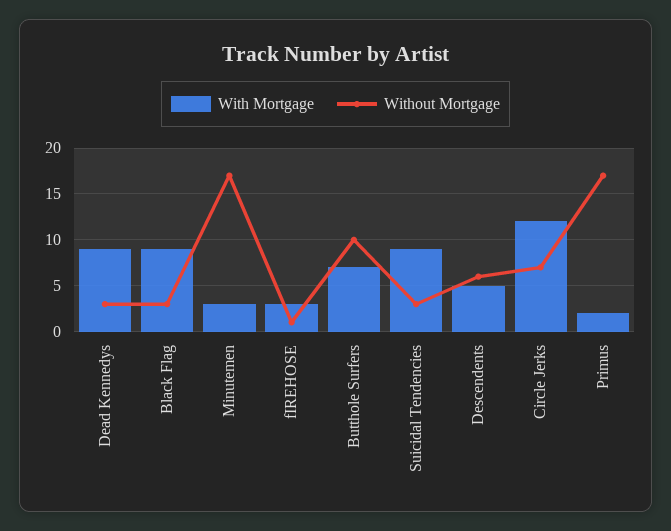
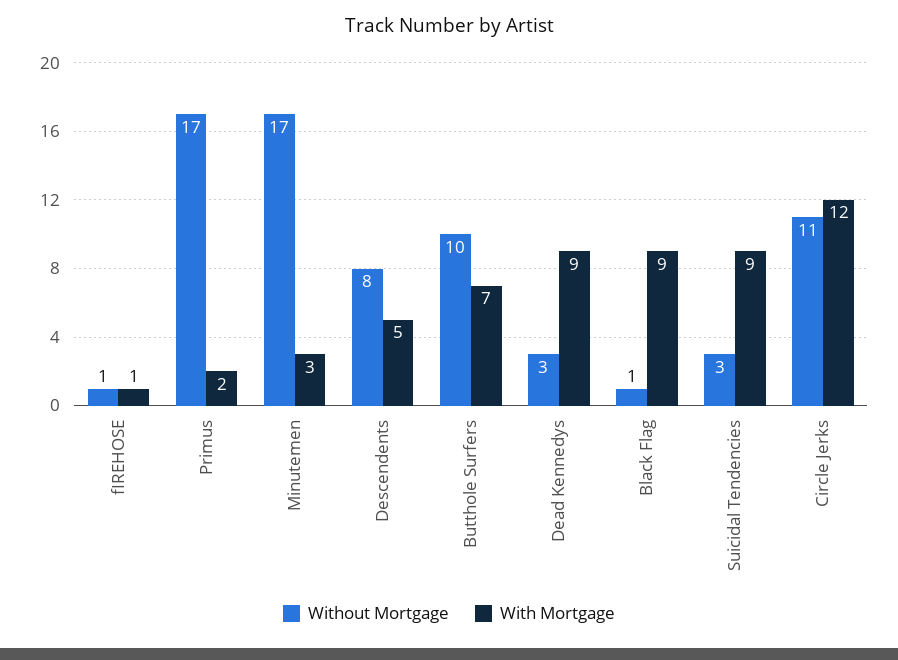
  {
    "With Mortgage": {
      "Dead Kennedys": 9,
      "Black Flag": 9,
      "Minutemen": 3,
-     "fIREHOSE": 3,
+     "fIREHOSE": 1,
      "Butthole Surfers": 7,
      "Suicidal Tendencies": 9,
      "Descendents": 5,
      "Circle Jerks": 12,
      "Primus": 2
    },
    "Without Mortgage": {
      "Dead Kennedys": 3,
-     "Black Flag": 3,
+     "Black Flag": 1,
      "Minutemen": 17,
      "fIREHOSE": 1,
      "Butthole Surfers": 10,
      "Suicidal Tendencies": 3,
-     "Descendents": 6,
+     "Descendents": 8,
-     "Circle Jerks": 7,
+     "Circle Jerks": 11,
      "Primus": 17
    }
  }

